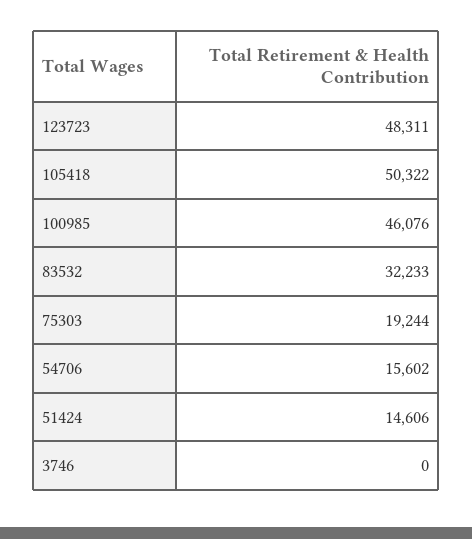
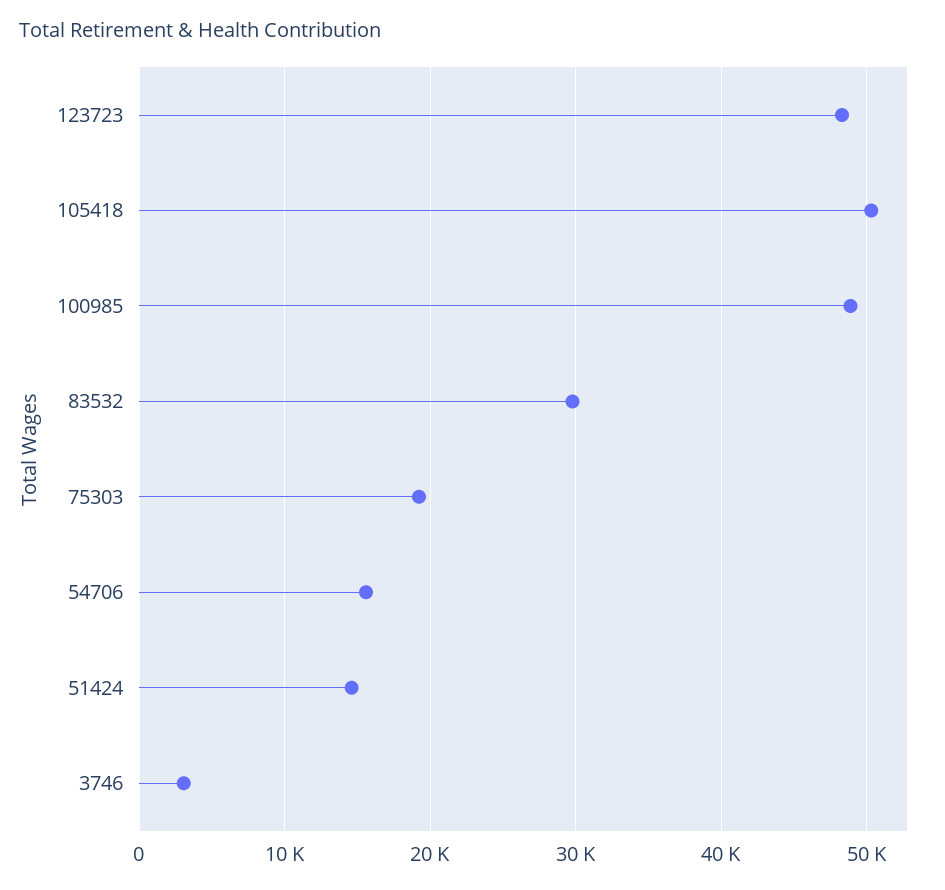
  {
    "123723": 48311,
    "105418": 50322,
-   "100985": 46076,
+   "100985": 49000,
-   "83532": 32233,
+   "83532": 30000,
    "75303": 19244,
    "54706": 15602,
    "51424": 14606,
-   "3746": 0
+   "3746": 3000
  }

